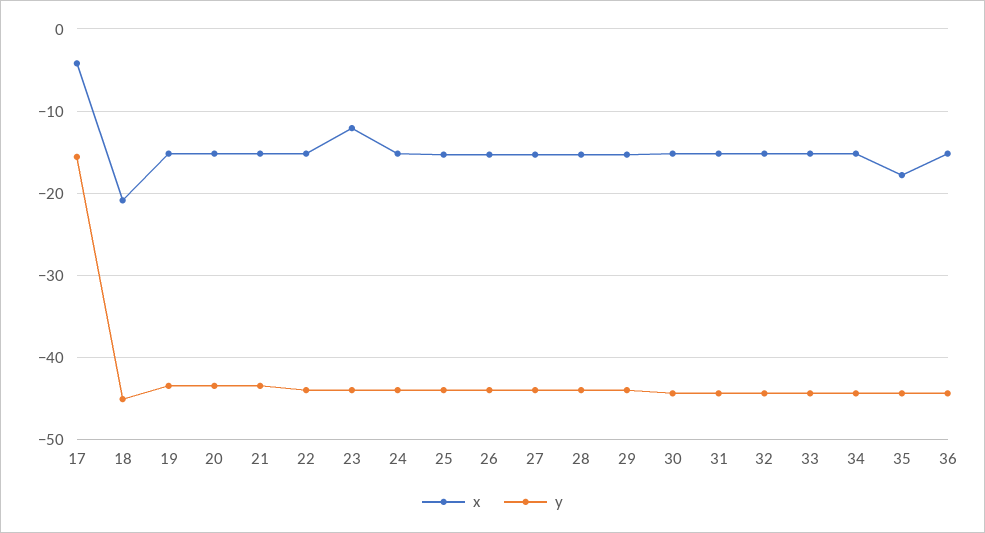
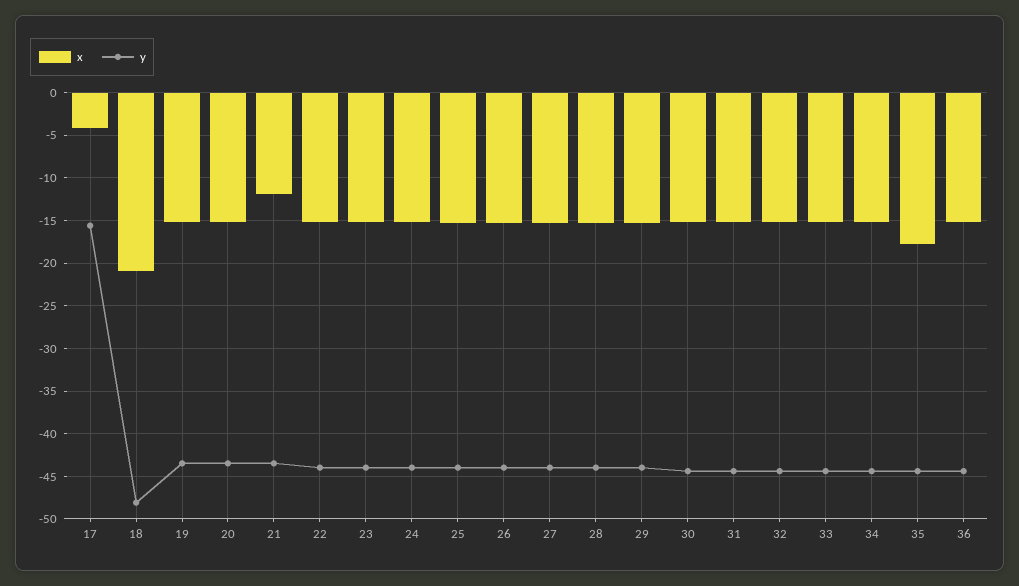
  {
    "x": {
      "17": -4,
      "18": -21,
      "19": -15,
      "20": -15,
-     "21": -15,
+     "21": -12,
      "22": -15,
-     "23": -12,
+     "23": -15,
      "24": -15,
      "25": -15,
      "26": -15,
      "27": -15,
      "28": -15,
      "29": -15,
      "30": -15,
      "31": -15,
      "32": -15,
      "33": -15,
      "34": -15,
      "35": -18,
      "36": -15
    },
    "y": {
      "17": -16,
-     "18": -45,
+     "18": -48,
      "19": -44,
      "20": -44,
      "21": -44,
      "22": -44,
      "23": -44,
      "24": -44,
      "25": -44,
      "26": -44,
      "27": -44,
      "28": -44,
      "29": -44,
      "30": -44,
      "31": -44,
      "32": -44,
      "33": -44,
      "34": -44,
      "35": -44,
      "36": -44
    }
  }

